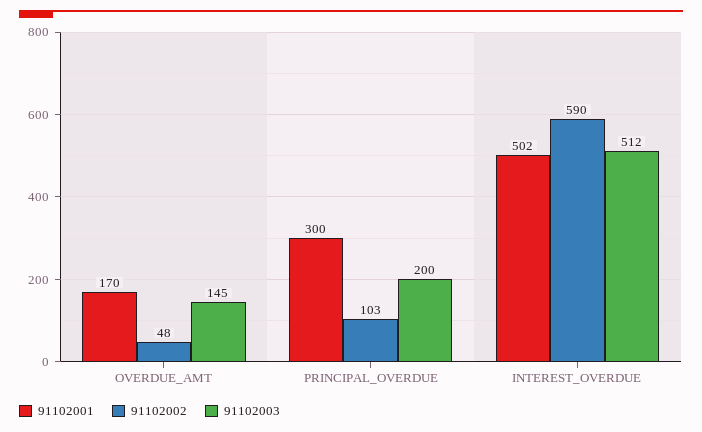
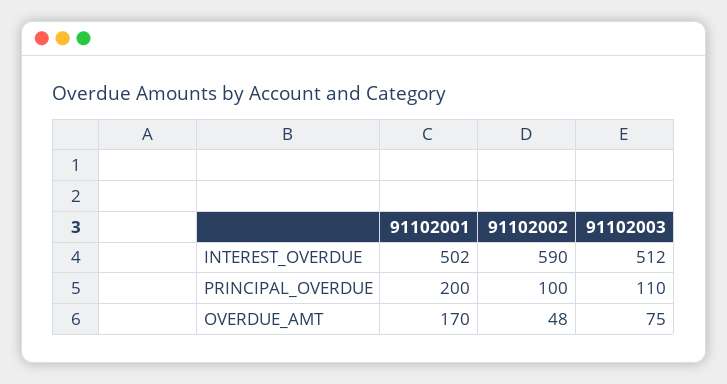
  {
    "91102001": {
      "OVERDUE_AMT": 170,
-     "PRINCIPAL_OVERDUE": 300,
+     "PRINCIPAL_OVERDUE": 200,
      "INTEREST_OVERDUE": 502
    },
    "91102002": {
      "OVERDUE_AMT": 48,
-     "PRINCIPAL_OVERDUE": 103,
+     "PRINCIPAL_OVERDUE": 100,
      "INTEREST_OVERDUE": 590
    },
    "91102003": {
-     "OVERDUE_AMT": 145,
+     "OVERDUE_AMT": 75,
-     "PRINCIPAL_OVERDUE": 200,
+     "PRINCIPAL_OVERDUE": 110,
      "INTEREST_OVERDUE": 512
    }
  }

